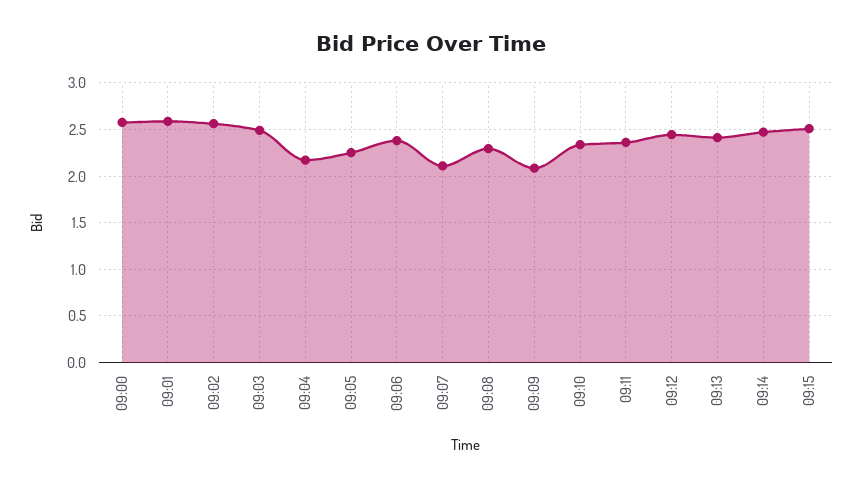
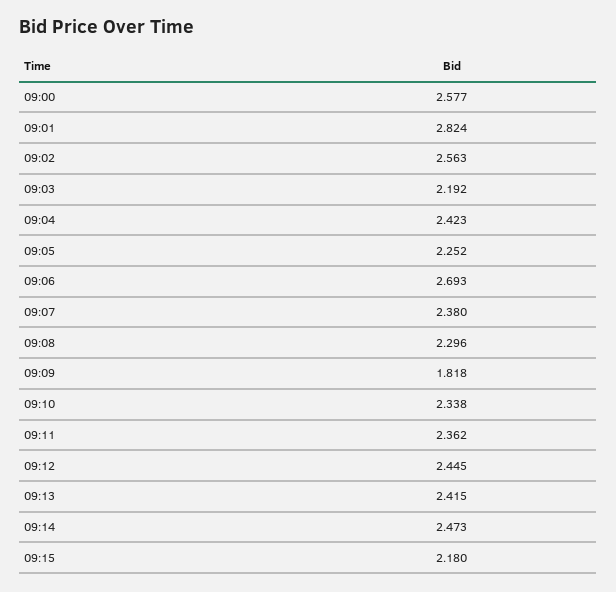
  {
    "09:00": 2.577,
-   "09:01": 2.6,
+   "09:01": 2.824,
    "09:02": 2.563,
-   "09:03": 2.5,
+   "09:03": 2.192,
-   "09:04": 2.2,
+   "09:04": 2.423,
    "09:05": 2.252,
-   "09:06": 2.4,
+   "09:06": 2.693,
-   "09:07": 2.1,
+   "09:07": 2.38,
    "09:08": 2.296,
-   "09:09": 2.1,
+   "09:09": 1.818,
    "09:10": 2.338,
    "09:11": 2.362,
    "09:12": 2.445,
    "09:13": 2.415,
    "09:14": 2.473,
-   "09:15": 2.5
+   "09:15": 2.18
  }

